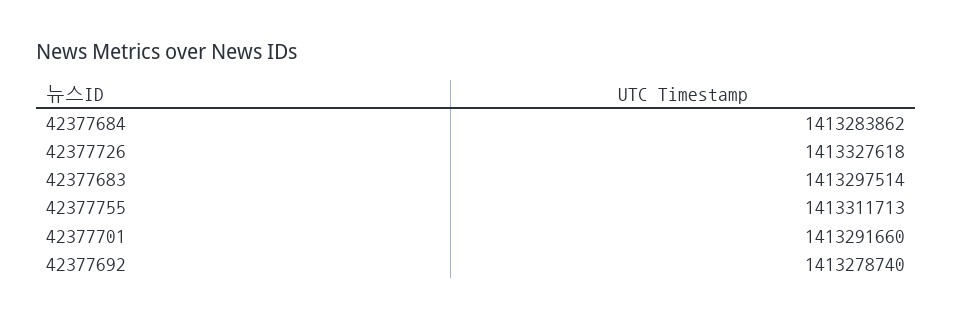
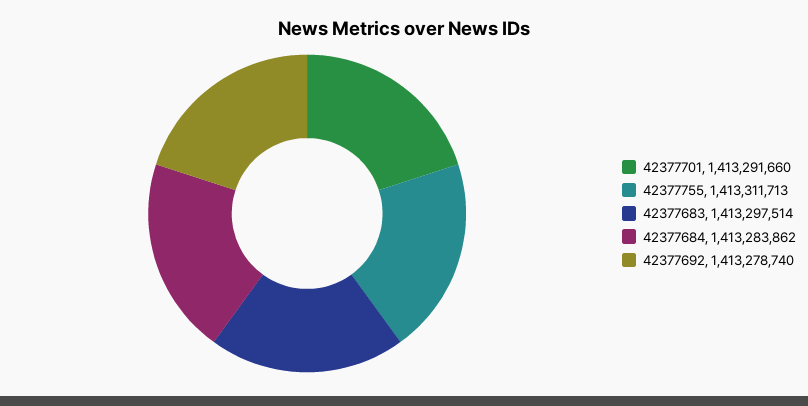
  {
    "42377684": 1413283862,
-   "42377726": 1413327618,
    "42377683": 1413297514,
    "42377755": 1413311713,
    "42377701": 1413291660,
    "42377692": 1413278740
  }

